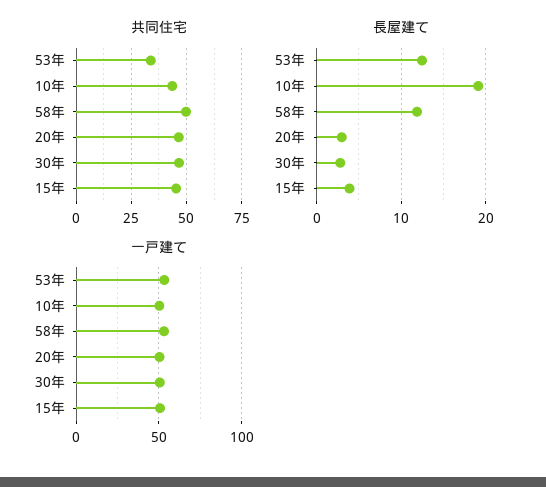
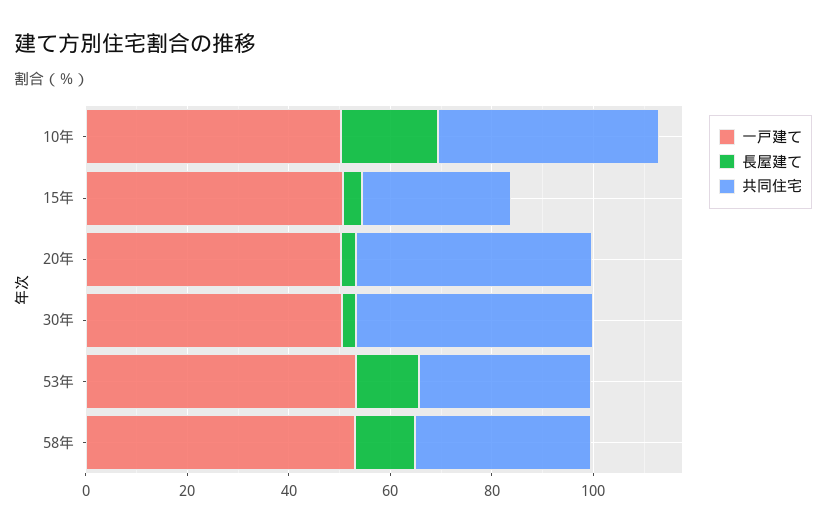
  {
    "共同住宅": {
      "53年": 35,
      "10年": 45,
-     "58年": 50,
+     "58年": 35,
      "20年": 45,
      "30年": 45,
-     "15年": 45
+     "15年": 30
    },
    "長屋建て": {
      "53年": 12,
      "10年": 19,
      "58年": 12,
      "20年": 3,
      "30年": 3,
      "15年": 4
    },
    "一戸建て": {
      "53年": 55,
      "10年": 50,
      "58年": 55,
      "20年": 50,
      "30年": 50,
      "15年": 50
    }
  }

